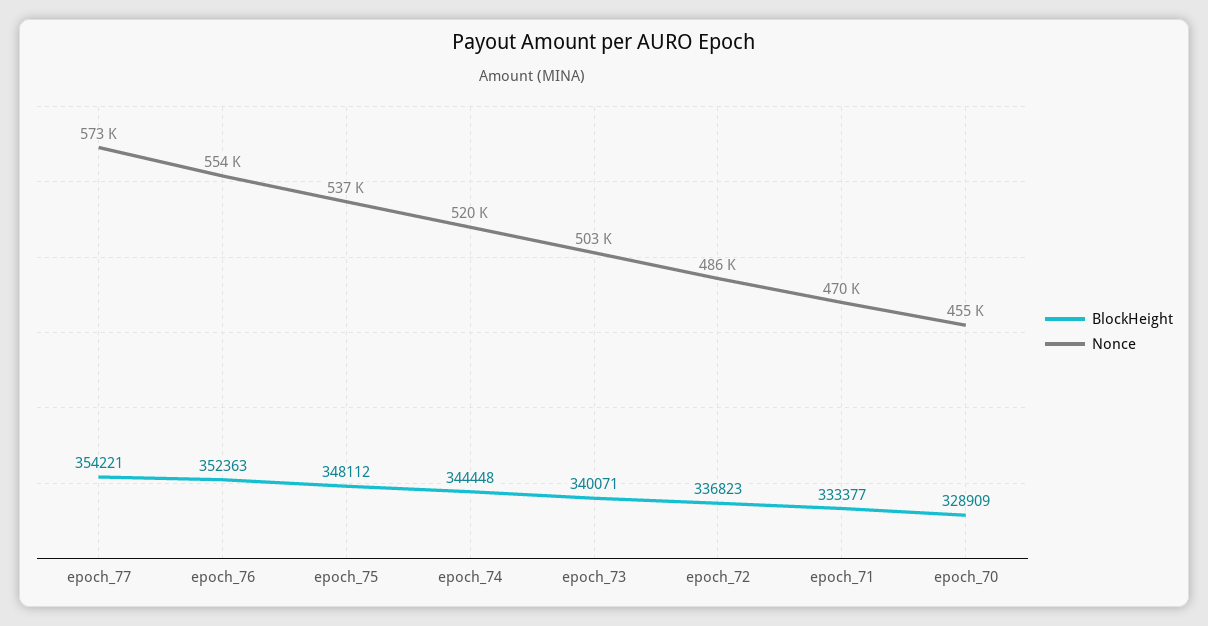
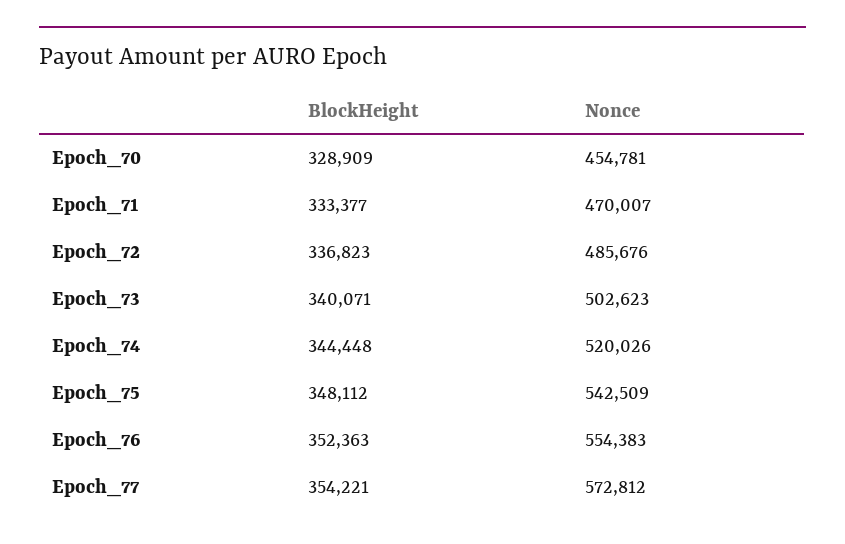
  {
    "BlockHeight": {
      "epoch_77": 354221,
      "epoch_76": 352363,
      "epoch_75": 348112,
      "epoch_74": 344448,
      "epoch_73": 340071,
      "epoch_72": 336823,
      "epoch_71": 333377,
      "epoch_70": 328909
    },
    "Nonce": {
      "epoch_77": 572812,
      "epoch_76": 554383,
-     "epoch_75": 537000,
+     "epoch_75": 542509,
      "epoch_74": 520026,
      "epoch_73": 502623,
      "epoch_72": 485676,
      "epoch_71": 470007,
      "epoch_70": 454781
    }
  }

